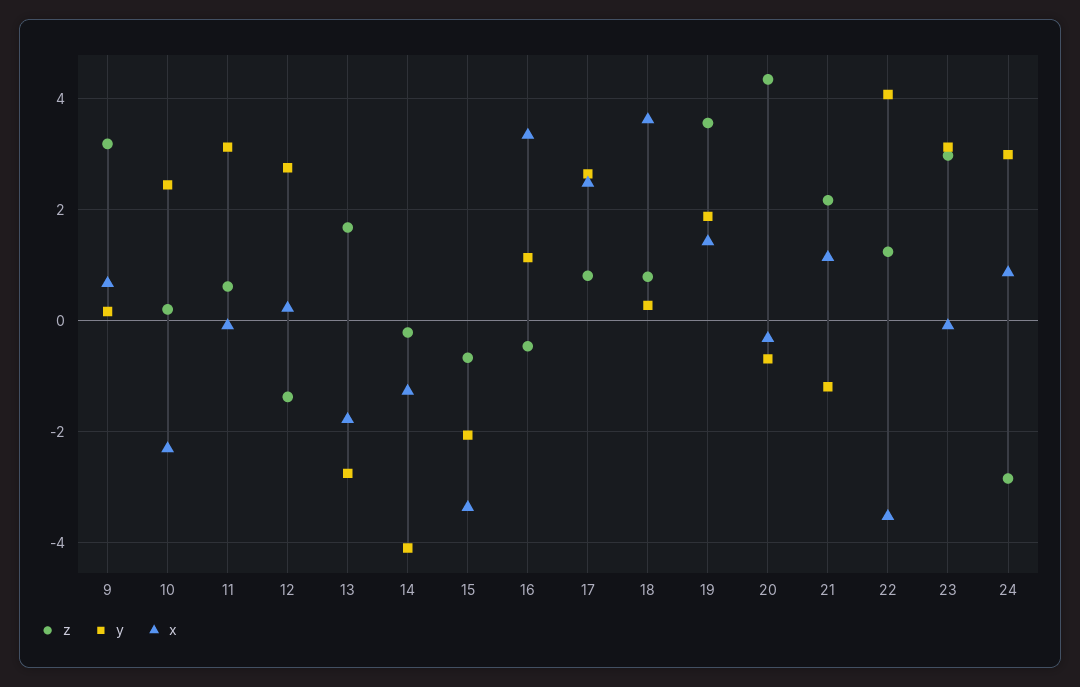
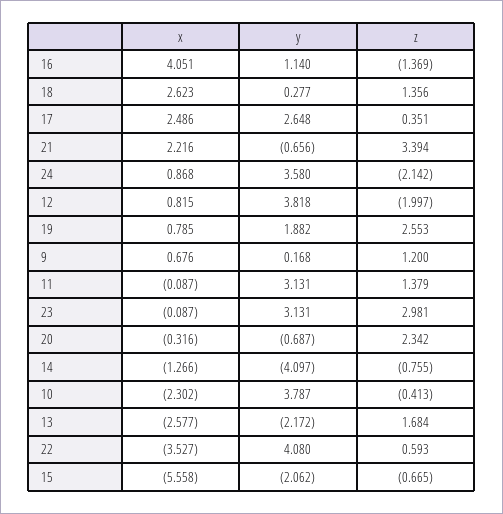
  {
    "z": {
-     "9": 3.2,
+     "9": 1.2,
-     "10": 0.2,
+     "10": -0.413,
-     "11": 0.6,
+     "11": 1.379,
-     "12": -1.4,
+     "12": -1.997,
      "13": 1.684,
-     "14": -0.2,
+     "14": -0.755,
      "15": -0.665,
-     "16": -0.4,
+     "16": -1.369,
-     "17": 0.8,
+     "17": 0.351,
-     "18": 0.8,
+     "18": 1.356,
-     "19": 3.6,
+     "19": 2.553,
-     "20": 4.4,
+     "20": 2.342,
-     "21": 2.2,
+     "21": 3.394,
-     "22": 1.2,
+     "22": 0.593,
      "23": 2.981,
-     "24": -2.8
+     "24": -2.142
    },
    "y": {
      "9": 0.168,
-     "10": 2.4,
+     "10": 3.787,
      "11": 3.131,
-     "12": 2.8,
+     "12": 3.818,
-     "13": -2.8,
+     "13": -2.172,
      "14": -4.097,
      "15": -2.062,
      "16": 1.14,
      "17": 2.648,
      "18": 0.277,
      "19": 1.882,
      "20": -0.687,
-     "21": -1.2,
+     "21": -0.656,
      "22": 4.08,
      "23": 3.131,
-     "24": 3
+     "24": 3.58
    },
    "x": {
      "9": 0.676,
      "10": -2.302,
      "11": -0.087,
-     "12": 0.2,
+     "12": 0.815,
-     "13": -1.8,
+     "13": -2.577,
      "14": -1.266,
-     "15": -3.4,
+     "15": -5.558,
-     "16": 3.4,
+     "16": 4.051,
      "17": 2.486,
-     "18": 3.6,
+     "18": 2.623,
-     "19": 1.4,
+     "19": 0.785,
      "20": -0.316,
-     "21": 1.2,
+     "21": 2.216,
      "22": -3.527,
      "23": -0.087,
      "24": 0.868
    }
  }

